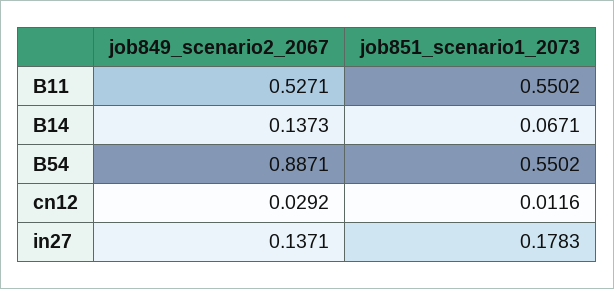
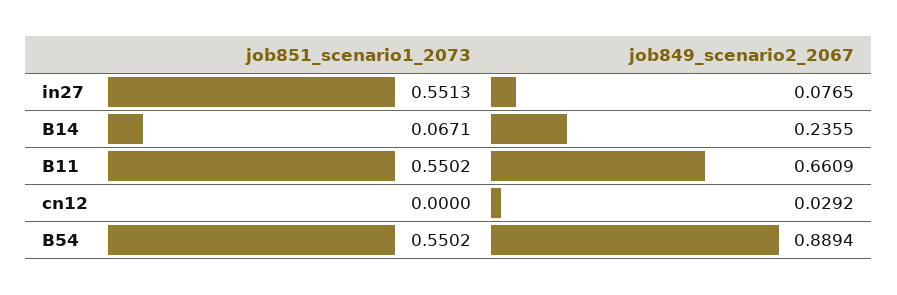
  {
    "job849_scenario2_2067": {
-     "B11": 0.5271,
+     "B11": 0.6609,
-     "B14": 0.1373,
+     "B14": 0.2355,
-     "B54": 0.8871,
+     "B54": 0.8894,
      "cn12": 0.0292,
-     "in27": 0.1371
+     "in27": 0.0765
    },
    "job851_scenario1_2073": {
      "B11": 0.5502,
      "B14": 0.0671,
      "B54": 0.5502,
-     "cn12": 0.0116,
+     "cn12": 0,
-     "in27": 0.1783
+     "in27": 0.5513
    }
  }

